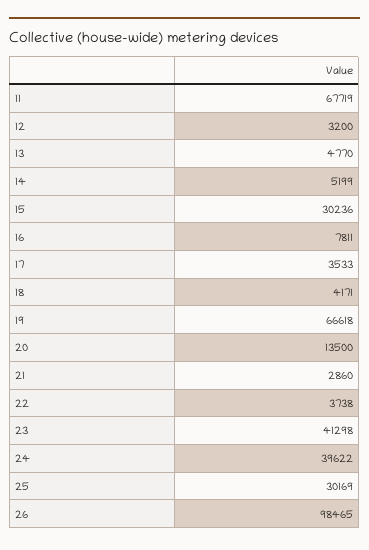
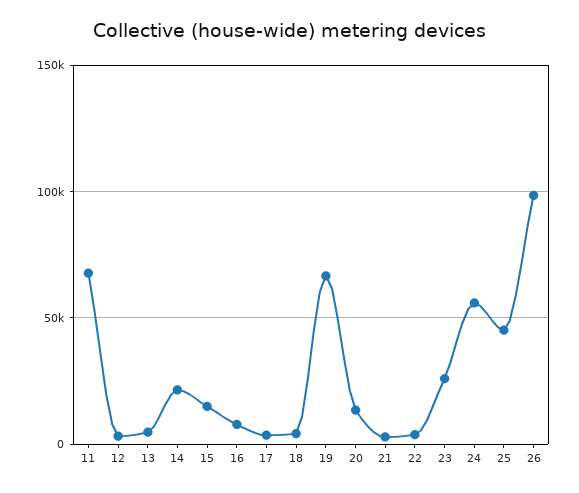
  {
    "11": 67719,
    "12": 3200,
    "13": 4770,
-   "14": 5199,
+   "14": 20000,
-   "15": 30236,
+   "15": 15000,
    "16": 7811,
    "17": 3533,
    "18": 4171,
    "19": 66618,
    "20": 13500,
    "21": 2860,
    "22": 3738,
-   "23": 41298,
+   "23": 25000,
-   "24": 39622,
+   "24": 55000,
-   "25": 30169,
+   "25": 45000,
    "26": 98465
  }

